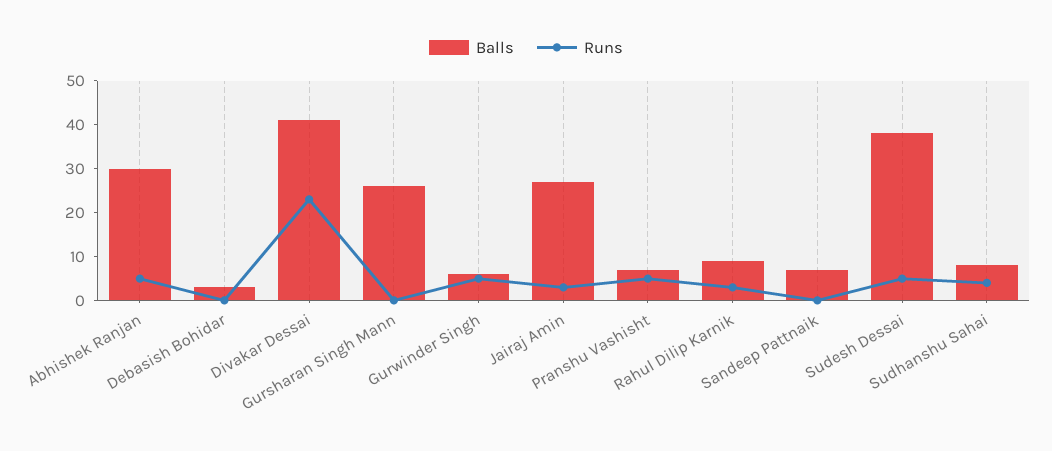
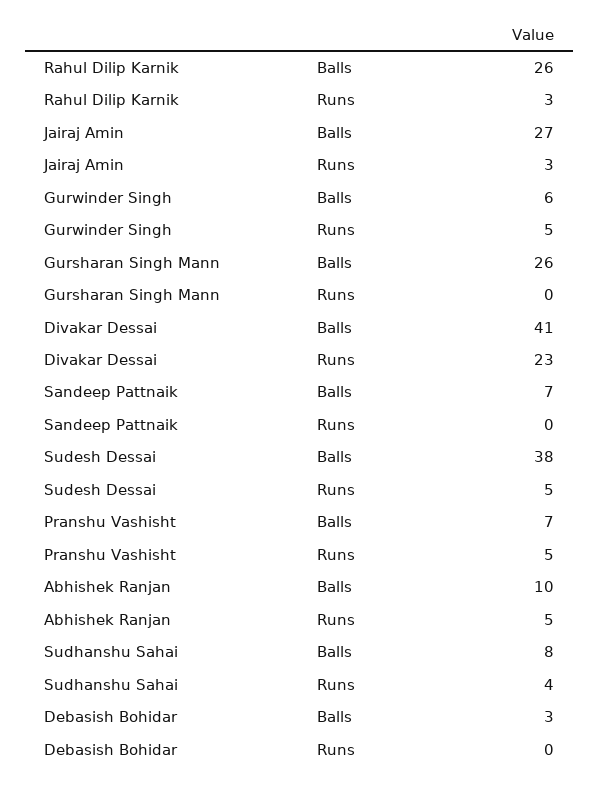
  {
    "Balls": {
-     "Abhishek Ranjan": 30,
+     "Abhishek Ranjan": 10,
      "Debasish Bohidar": 3,
      "Divakar Dessai": 41,
      "Gursharan Singh Mann": 26,
      "Gurwinder Singh": 6,
      "Jairaj Amin": 27,
      "Pranshu Vashisht": 7,
-     "Rahul Dilip Karnik": 10,
+     "Rahul Dilip Karnik": 26,
      "Sandeep Pattnaik": 7,
      "Sudesh Dessai": 38,
      "Sudhanshu Sahai": 8
    },
    "Runs": {
      "Abhishek Ranjan": 5,
      "Debasish Bohidar": 0,
      "Divakar Dessai": 23,
      "Gursharan Singh Mann": 0,
      "Gurwinder Singh": 5,
      "Jairaj Amin": 3,
      "Pranshu Vashisht": 5,
      "Rahul Dilip Karnik": 3,
      "Sandeep Pattnaik": 0,
      "Sudesh Dessai": 5,
      "Sudhanshu Sahai": 4
    }
  }

